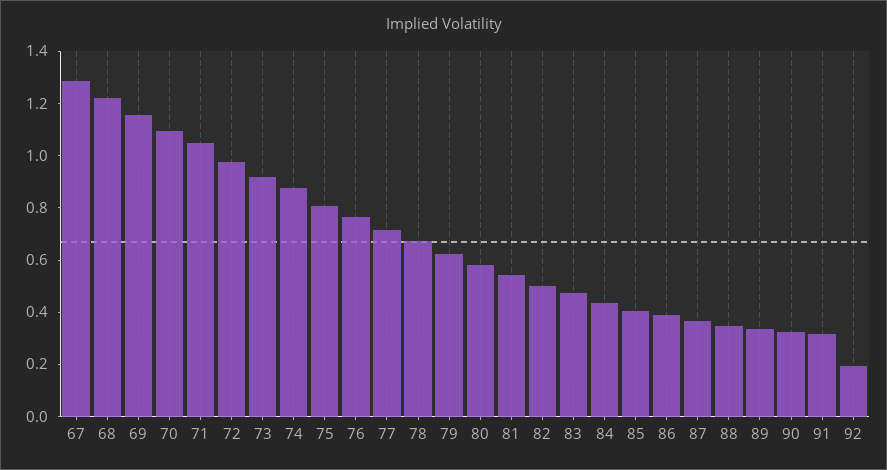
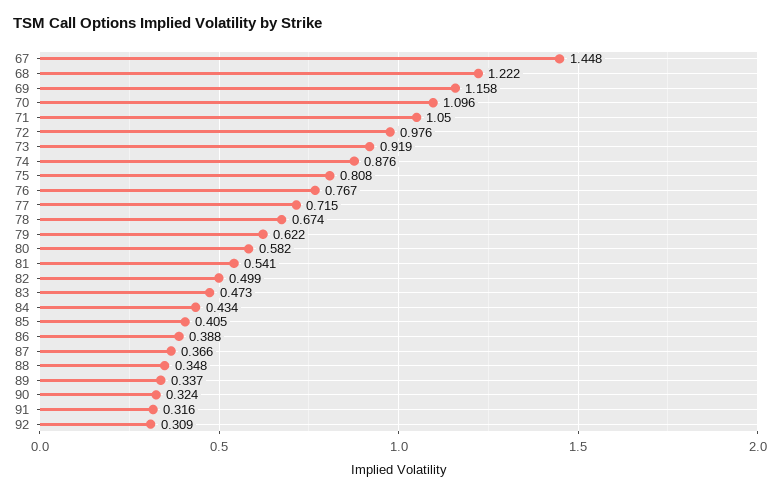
  {
-   "67": 1.3,
+   "67": 1.448,
    "68": 1.222,
    "69": 1.158,
    "70": 1.096,
    "71": 1.05,
    "72": 0.976,
    "73": 0.919,
    "74": 0.876,
    "75": 0.808,
    "76": 0.767,
    "77": 0.715,
    "78": 0.674,
    "79": 0.622,
    "80": 0.582,
    "81": 0.541,
    "82": 0.499,
    "83": 0.473,
    "84": 0.434,
    "85": 0.405,
    "86": 0.388,
    "87": 0.366,
    "88": 0.348,
    "89": 0.337,
    "90": 0.324,
    "91": 0.316,
-   "92": 0.2
+   "92": 0.309
  }

